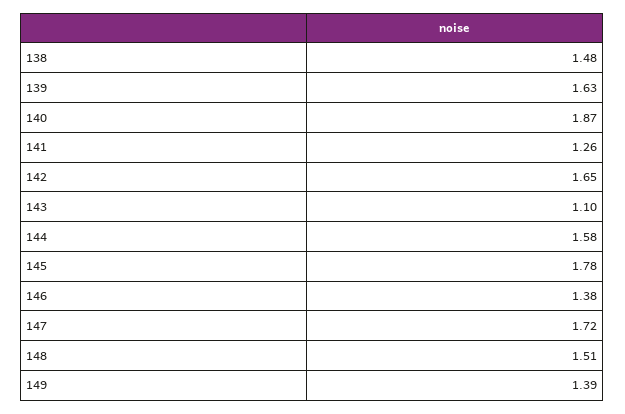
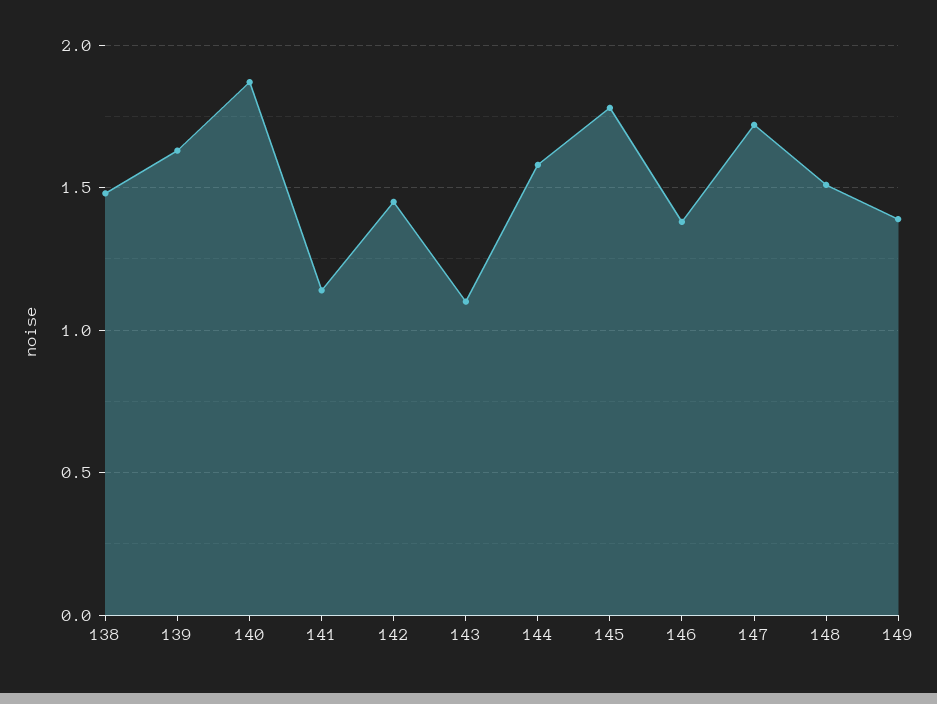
  {
    "138": 1.48,
    "139": 1.63,
    "140": 1.87,
-   "141": 1.26,
+   "141": 1.15,
-   "142": 1.65,
+   "142": 1.45,
    "143": 1.1,
    "144": 1.58,
    "145": 1.78,
    "146": 1.38,
    "147": 1.72,
    "148": 1.51,
    "149": 1.39
  }

